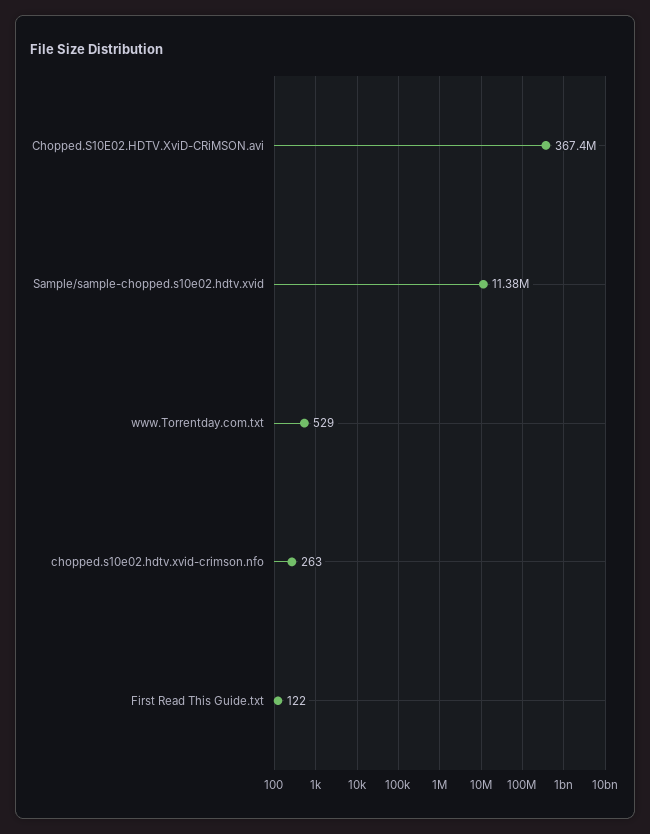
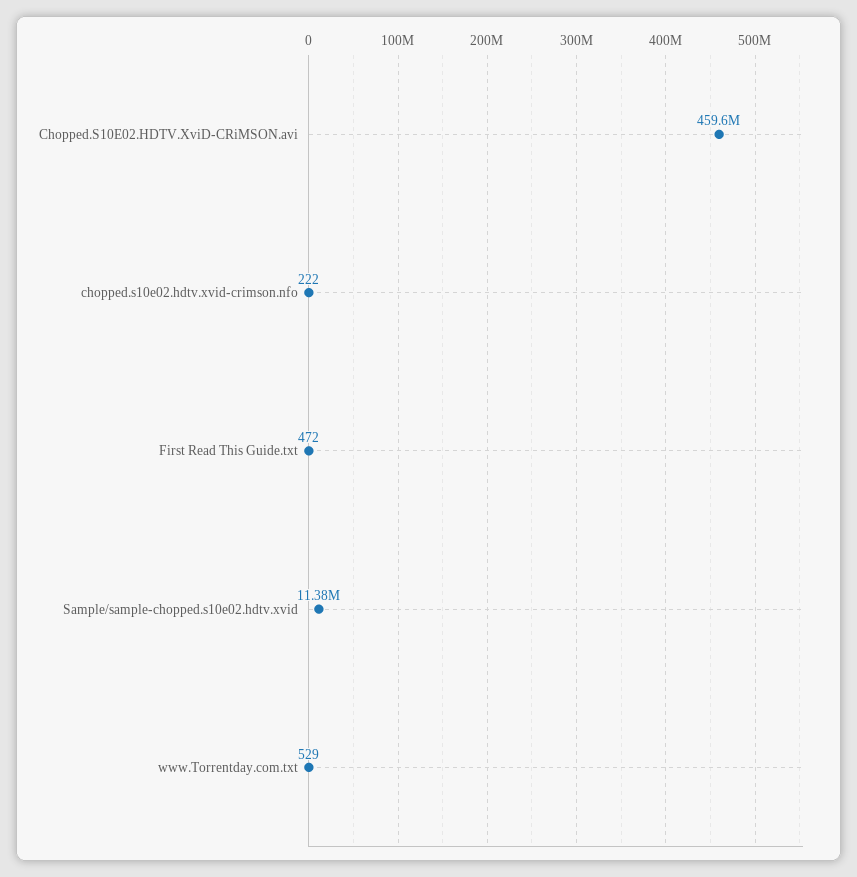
  {
-   "Chopped.S10E02.HDTV.XviD-CRiMSON.avi": 367400000,
+   "Chopped.S10E02.HDTV.XviD-CRiMSON.avi": 459600000,
    "Sample/sample-chopped.s10e02.hdtv.xvid": 11380000,
    "www.Torrentday.com.txt": 529,
-   "chopped.s10e02.hdtv.xvid-crimson.nfo": 263,
+   "chopped.s10e02.hdtv.xvid-crimson.nfo": 222,
-   "First Read This Guide.txt": 122
+   "First Read This Guide.txt": 472
  }

